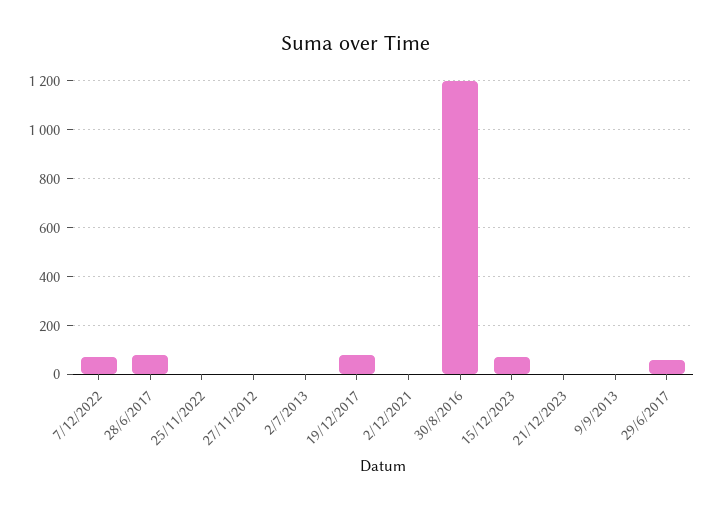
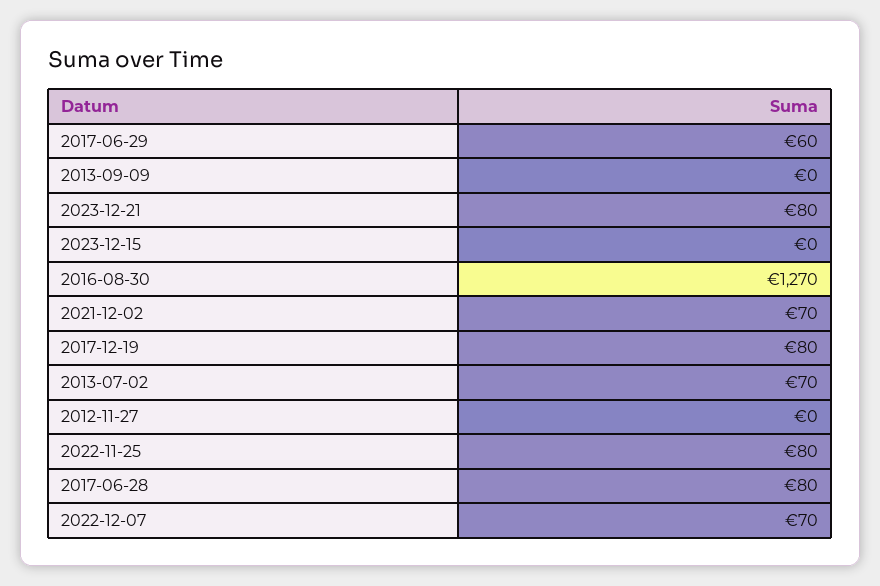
  {
    "7/12/2022": 70,
    "28/6/2017": 80,
-   "25/11/2022": 0,
+   "25/11/2022": 80,
    "27/11/2012": 0,
-   "2/7/2013": 0,
+   "2/7/2013": 70,
    "19/12/2017": 80,
-   "2/12/2021": 0,
+   "2/12/2021": 70,
-   "30/8/2016": 1200,
+   "30/8/2016": 1270,
-   "15/12/2023": 75,
+   "15/12/2023": 0,
-   "21/12/2023": 0,
+   "21/12/2023": 80,
    "9/9/2013": 0,
    "29/6/2017": 60
  }

